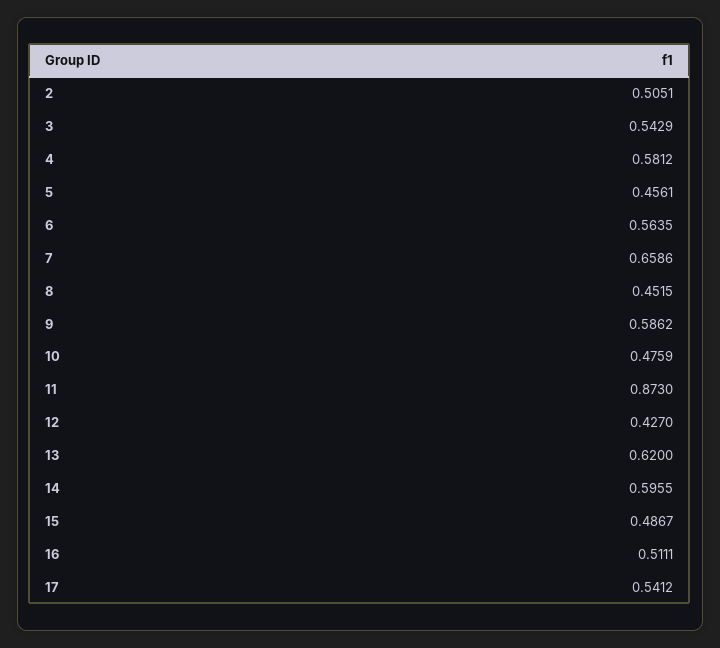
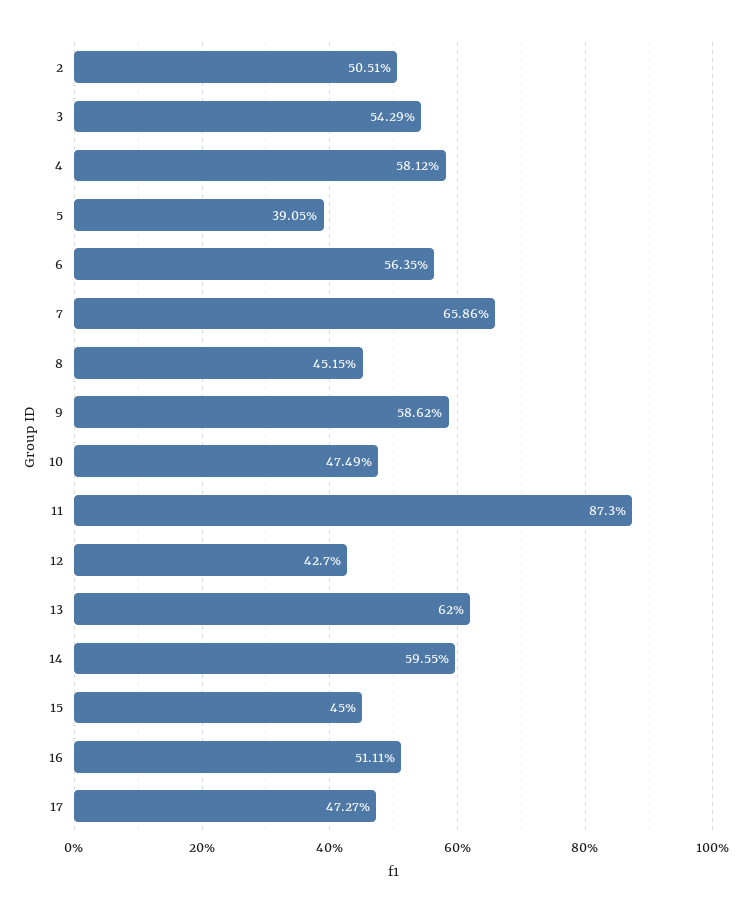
  {
    "2": 0.5051,
    "3": 0.5429,
    "4": 0.5812,
-   "5": 0.4561,
+   "5": 0.3905,
    "6": 0.5635,
    "7": 0.6586,
    "8": 0.4515,
    "9": 0.5862,
-   "10": 0.4759,
+   "10": 0.4749,
    "11": 0.873,
    "12": 0.427,
    "13": 0.62,
    "14": 0.5955,
-   "15": 0.4867,
+   "15": 0.45,
    "16": 0.5111,
-   "17": 0.5412
+   "17": 0.4727
  }

